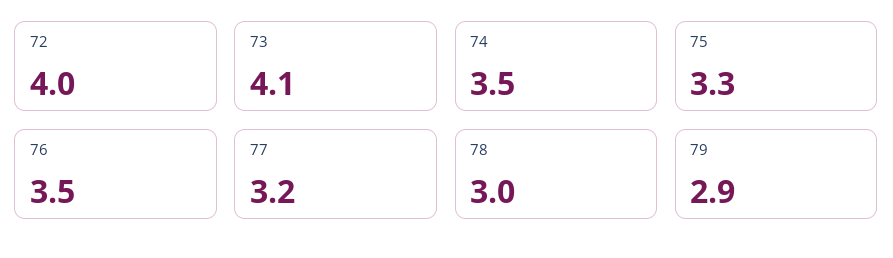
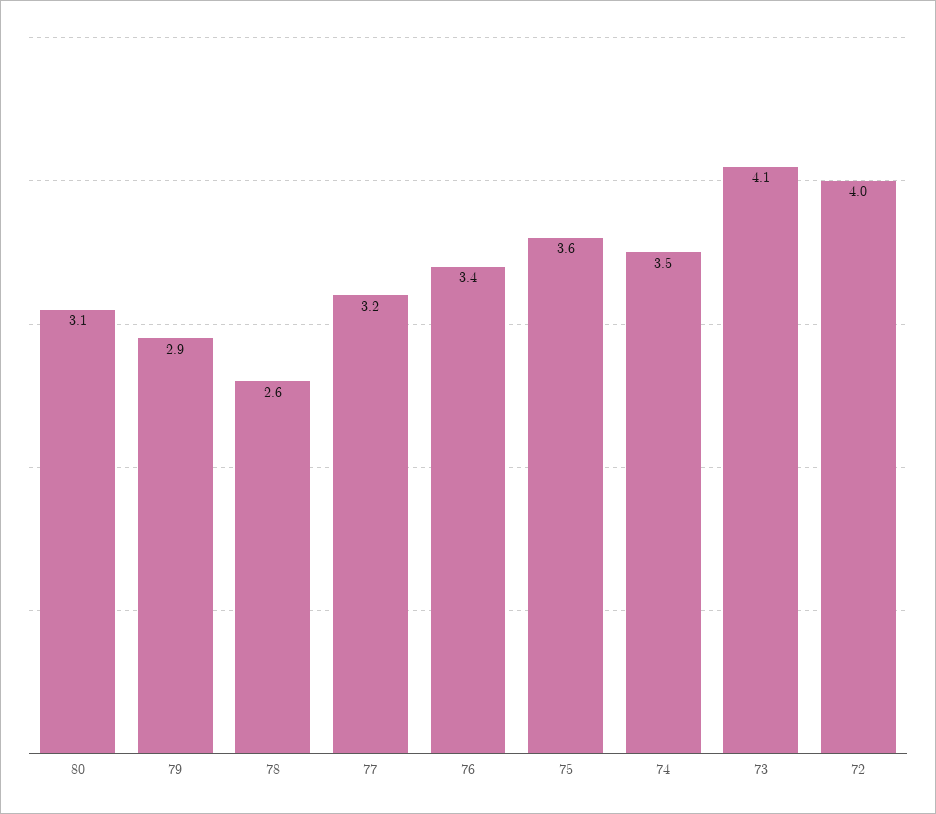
  {
    "72": 4,
    "73": 4.1,
    "74": 3.5,
-   "75": 3.3,
+   "75": 3.6,
-   "76": 3.5,
+   "76": 3.4,
    "77": 3.2,
-   "78": 3,
+   "78": 2.6,
-   "79": 2.9
+   "79": 2.9,
+   "80": 3.1
  }

